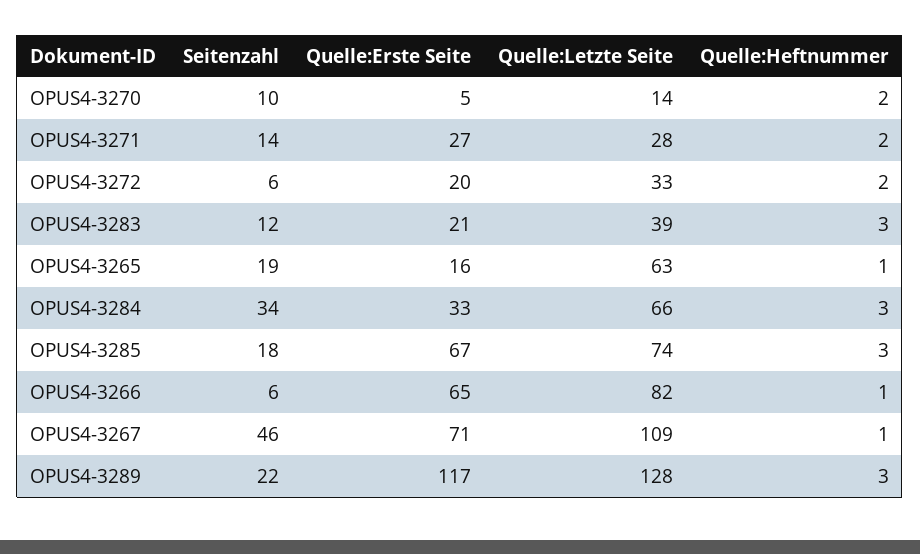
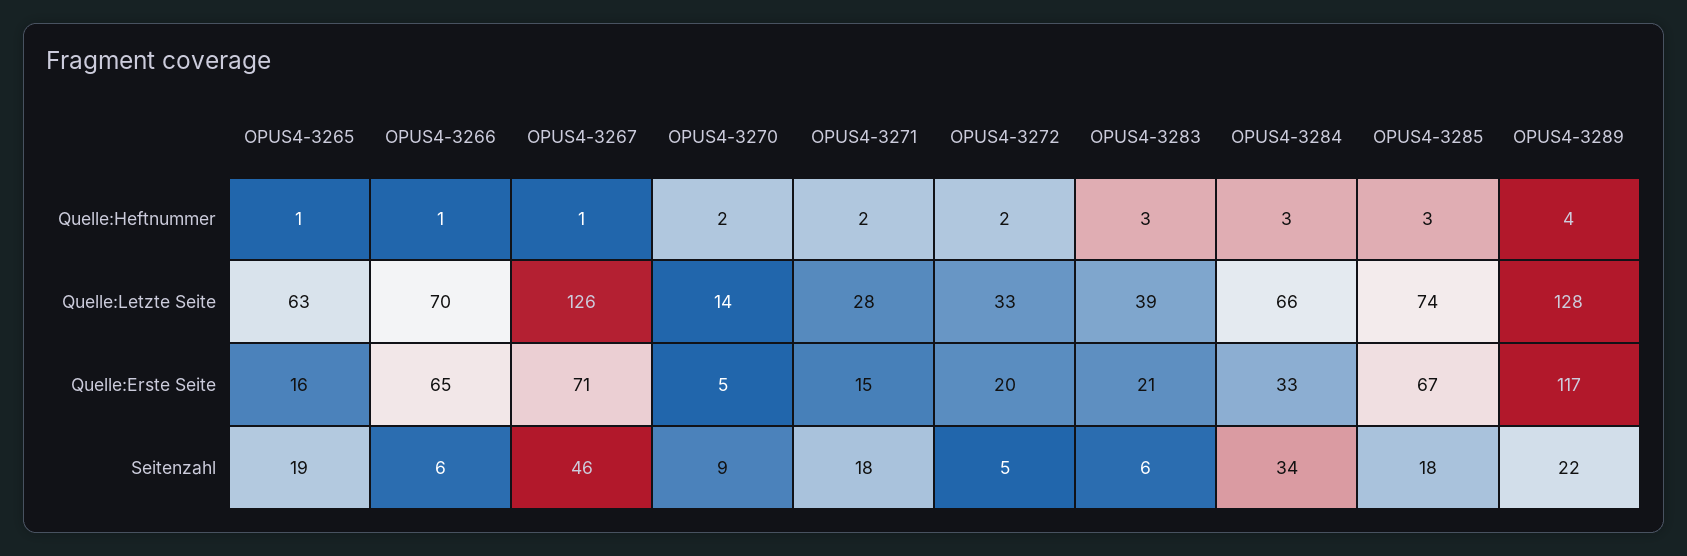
  {
    "Seitenzahl": {
-     "OPUS4-3270": 10,
+     "OPUS4-3270": 9,
-     "OPUS4-3271": 14,
+     "OPUS4-3271": 18,
-     "OPUS4-3272": 6,
+     "OPUS4-3272": 5,
-     "OPUS4-3283": 12,
+     "OPUS4-3283": 6,
      "OPUS4-3265": 19,
      "OPUS4-3284": 34,
      "OPUS4-3285": 18,
      "OPUS4-3266": 6,
      "OPUS4-3267": 46,
      "OPUS4-3289": 22
    },
    "Quelle:Erste Seite": {
      "OPUS4-3270": 5,
-     "OPUS4-3271": 27,
+     "OPUS4-3271": 15,
      "OPUS4-3272": 20,
      "OPUS4-3283": 21,
      "OPUS4-3265": 16,
      "OPUS4-3284": 33,
      "OPUS4-3285": 67,
      "OPUS4-3266": 65,
      "OPUS4-3267": 71,
      "OPUS4-3289": 117
    },
    "Quelle:Letzte Seite": {
      "OPUS4-3270": 14,
      "OPUS4-3271": 28,
      "OPUS4-3272": 33,
      "OPUS4-3283": 39,
      "OPUS4-3265": 63,
      "OPUS4-3284": 66,
      "OPUS4-3285": 74,
-     "OPUS4-3266": 82,
+     "OPUS4-3266": 70,
-     "OPUS4-3267": 109,
+     "OPUS4-3267": 126,
      "OPUS4-3289": 128
    },
    "Quelle:Heftnummer": {
      "OPUS4-3270": 2,
      "OPUS4-3271": 2,
      "OPUS4-3272": 2,
      "OPUS4-3283": 3,
      "OPUS4-3265": 1,
      "OPUS4-3284": 3,
      "OPUS4-3285": 3,
      "OPUS4-3266": 1,
      "OPUS4-3267": 1,
-     "OPUS4-3289": 3
+     "OPUS4-3289": 4
    }
  }

